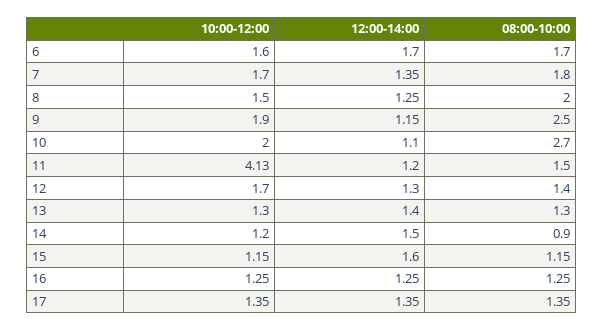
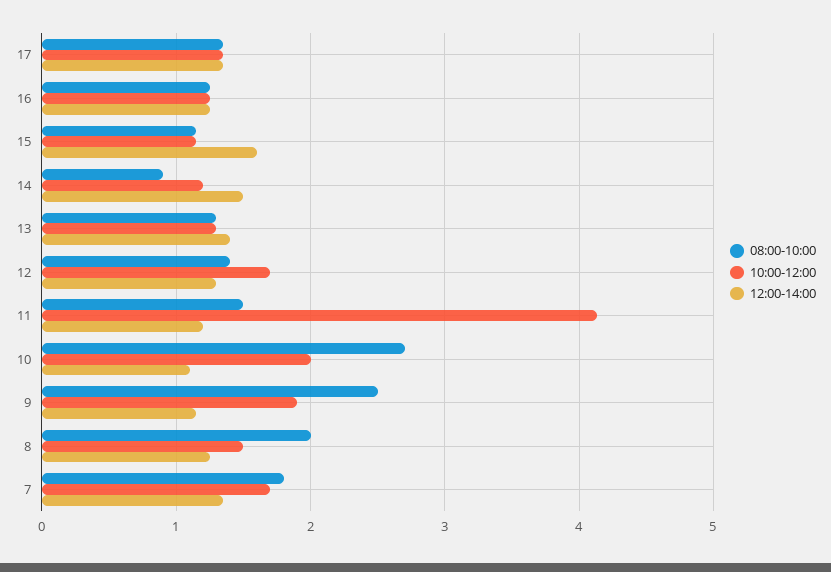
  {
    "10:00-12:00": {
-     "6": 1.6,
      "7": 1.7,
      "8": 1.5,
      "9": 1.9,
      "10": 2,
      "11": 4.13,
      "12": 1.7,
      "13": 1.3,
      "14": 1.2,
      "15": 1.15,
      "16": 1.25,
      "17": 1.35
    },
    "12:00-14:00": {
-     "6": 1.7,
      "7": 1.35,
      "8": 1.25,
      "9": 1.15,
      "10": 1.1,
      "11": 1.2,
      "12": 1.3,
      "13": 1.4,
      "14": 1.5,
      "15": 1.6,
      "16": 1.25,
      "17": 1.35
    },
    "08:00-10:00": {
-     "6": 1.7,
      "7": 1.8,
      "8": 2,
      "9": 2.5,
      "10": 2.7,
      "11": 1.5,
      "12": 1.4,
      "13": 1.3,
      "14": 0.9,
      "15": 1.15,
      "16": 1.25,
      "17": 1.35
    }
  }

